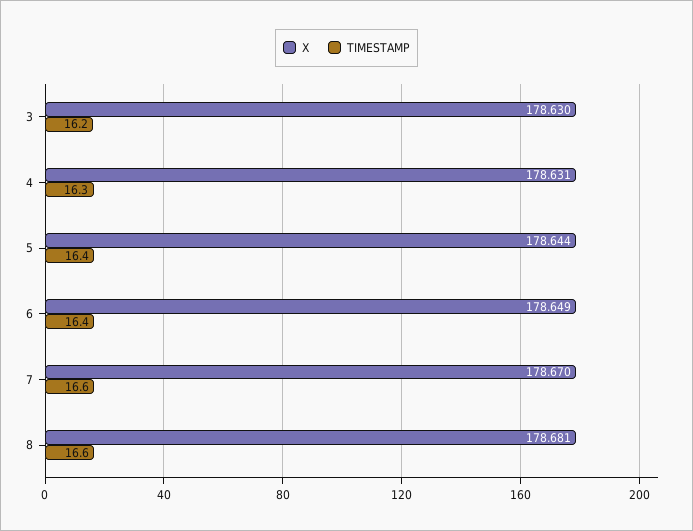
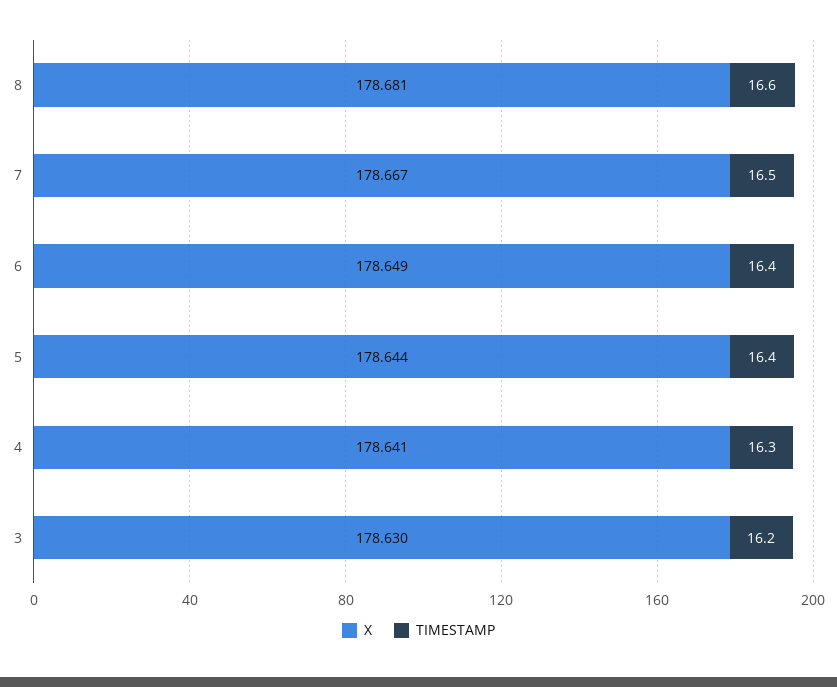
  {
    "X": {
      "3": 178.63,
-     "4": 178.631,
+     "4": 178.641,
      "5": 178.644,
      "6": 178.649,
-     "7": 178.67,
+     "7": 178.667,
      "8": 178.681
    },
    "TIMESTAMP": {
      "3": 16.2,
      "4": 16.3,
      "5": 16.4,
      "6": 16.4,
-     "7": 16.6,
+     "7": 16.5,
      "8": 16.6
    }
  }

